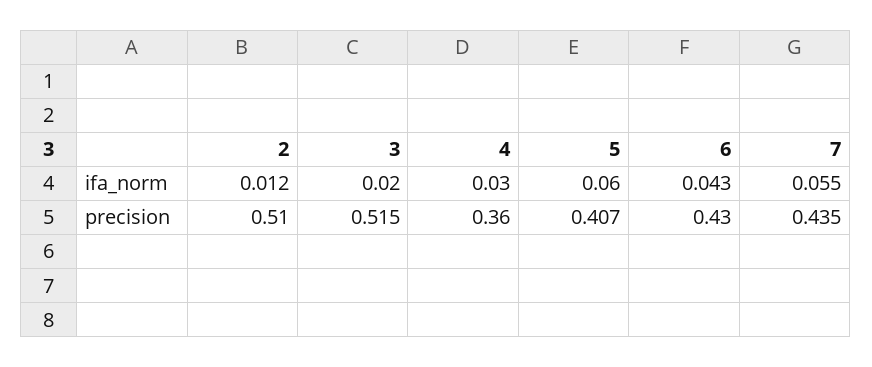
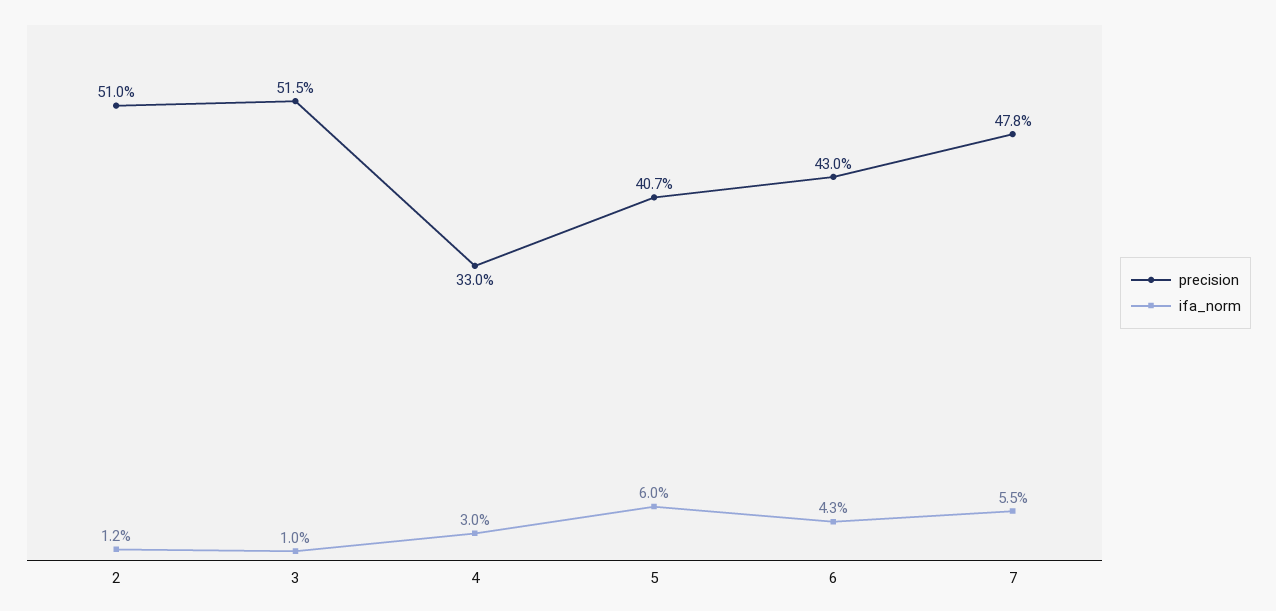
  {
    "ifa_norm": {
      "2": 0.012,
-     "3": 0.02,
+     "3": 0.01,
      "4": 0.03,
      "5": 0.06,
      "6": 0.043,
      "7": 0.055
    },
    "precision": {
      "2": 0.51,
      "3": 0.515,
-     "4": 0.36,
+     "4": 0.33,
      "5": 0.407,
      "6": 0.43,
-     "7": 0.435
+     "7": 0.478
    }
  }

